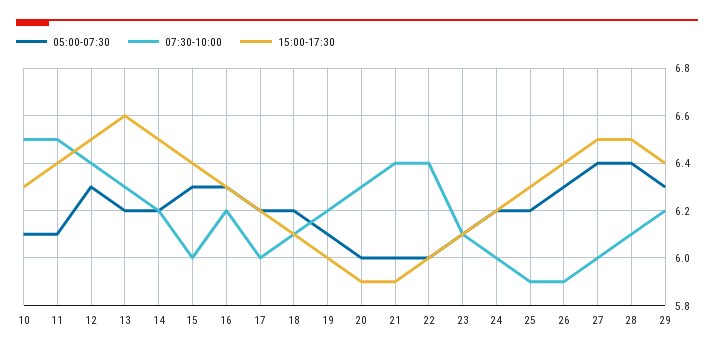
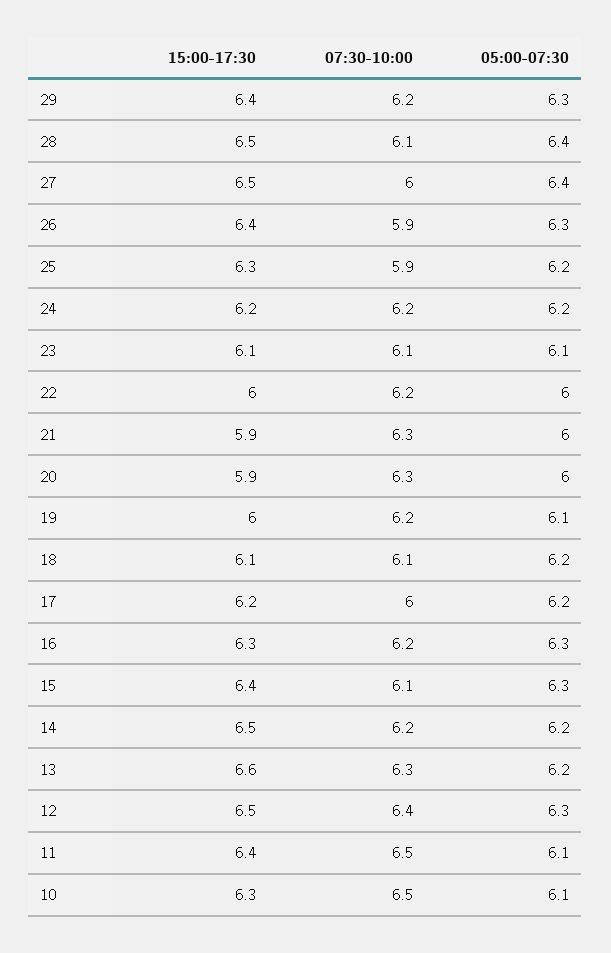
  {
    "05:00-07:30": {
      "10": 6.1,
      "11": 6.1,
      "12": 6.3,
      "13": 6.2,
      "14": 6.2,
      "15": 6.3,
      "16": 6.3,
      "17": 6.2,
      "18": 6.2,
      "19": 6.1,
      "20": 6,
      "21": 6,
      "22": 6,
      "23": 6.1,
      "24": 6.2,
      "25": 6.2,
      "26": 6.3,
      "27": 6.4,
      "28": 6.4,
      "29": 6.3
    },
    "07:30-10:00": {
      "10": 6.5,
      "11": 6.5,
      "12": 6.4,
      "13": 6.3,
      "14": 6.2,
-     "15": 6,
+     "15": 6.1,
      "16": 6.2,
      "17": 6,
      "18": 6.1,
      "19": 6.2,
      "20": 6.3,
-     "21": 6.4,
+     "21": 6.3,
-     "22": 6.4,
+     "22": 6.2,
      "23": 6.1,
-     "24": 6,
+     "24": 6.2,
      "25": 5.9,
      "26": 5.9,
      "27": 6,
      "28": 6.1,
      "29": 6.2
    },
    "15:00-17:30": {
      "10": 6.3,
      "11": 6.4,
      "12": 6.5,
      "13": 6.6,
      "14": 6.5,
      "15": 6.4,
      "16": 6.3,
      "17": 6.2,
      "18": 6.1,
      "19": 6,
      "20": 5.9,
      "21": 5.9,
      "22": 6,
      "23": 6.1,
      "24": 6.2,
      "25": 6.3,
      "26": 6.4,
      "27": 6.5,
      "28": 6.5,
      "29": 6.4
    }
  }

